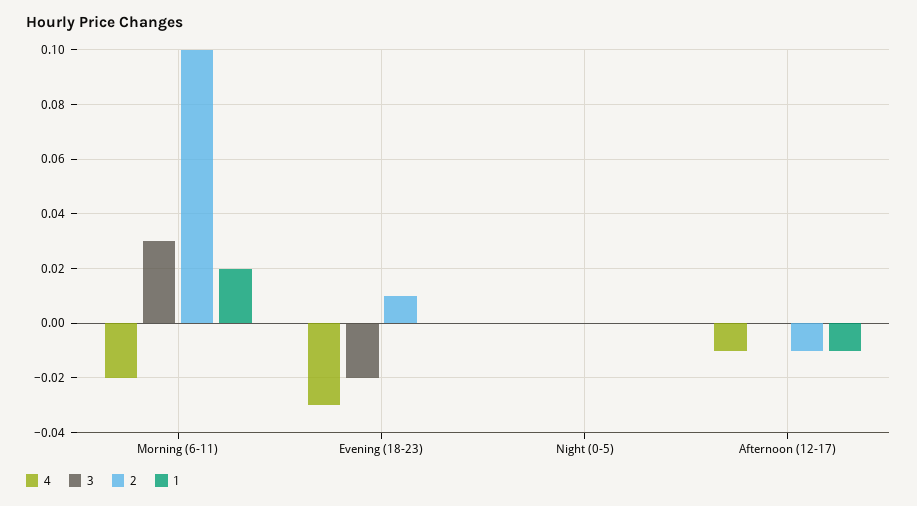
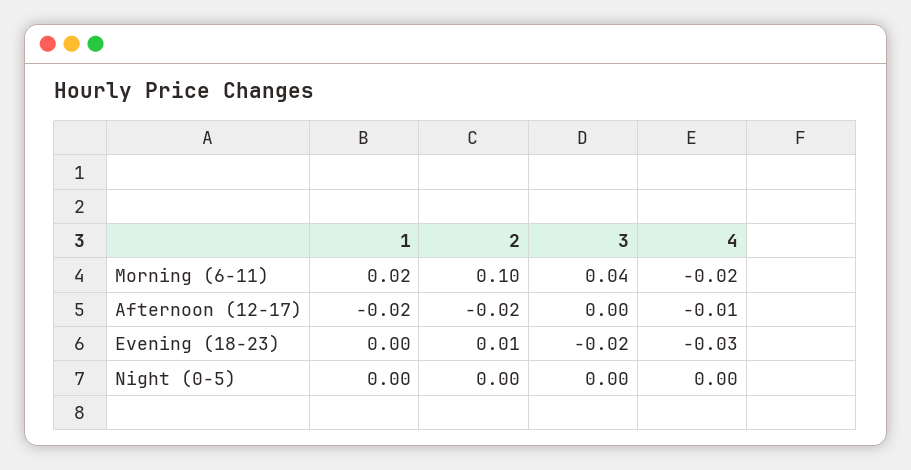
  {
    "4": {
      "Morning (6-11)": -0.02,
      "Evening (18-23)": -0.03,
      "Night (0-5)": 0,
      "Afternoon (12-17)": -0.01
    },
    "3": {
-     "Morning (6-11)": 0.03,
+     "Morning (6-11)": 0.04,
      "Evening (18-23)": -0.02,
      "Night (0-5)": 0,
      "Afternoon (12-17)": 0
    },
    "2": {
      "Morning (6-11)": 0.1,
      "Evening (18-23)": 0.01,
      "Night (0-5)": 0,
-     "Afternoon (12-17)": -0.01
+     "Afternoon (12-17)": -0.02
    },
    "1": {
      "Morning (6-11)": 0.02,
      "Evening (18-23)": 0,
      "Night (0-5)": 0,
-     "Afternoon (12-17)": -0.01
+     "Afternoon (12-17)": -0.02
    }
  }

